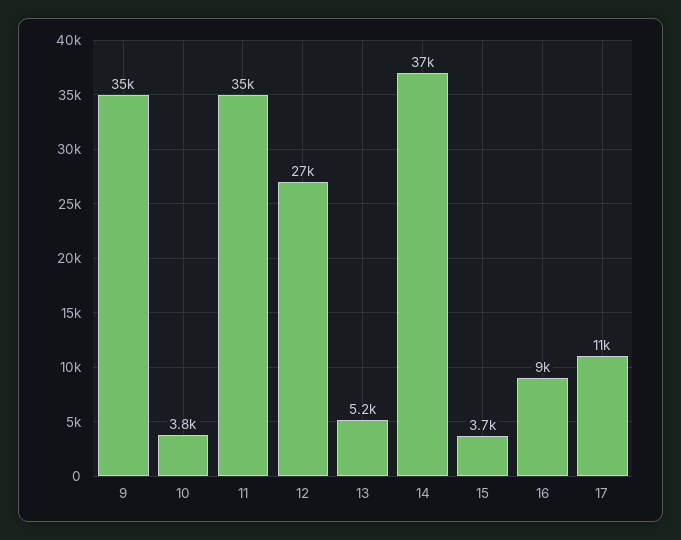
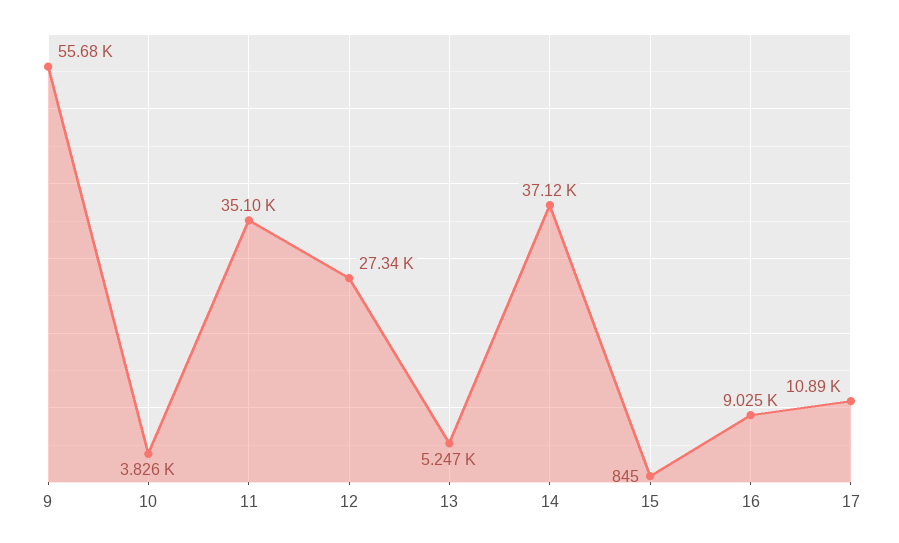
  {
-   "9": 35000,
+   "9": 55680,
    "10": 3826,
    "11": 35100,
    "12": 27340,
    "13": 5247,
    "14": 37120,
-   "15": 3700,
+   "15": 845,
    "16": 9025,
    "17": 10890
  }

